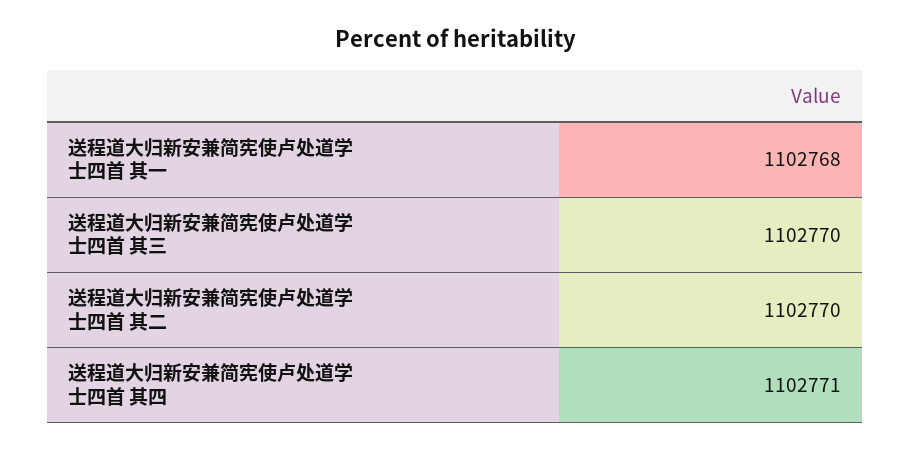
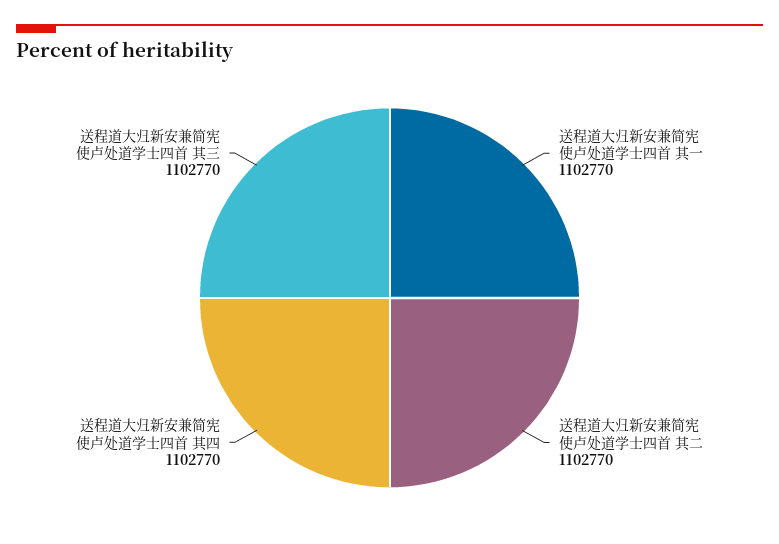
  {
-   "送程道大归新安兼简宪使卢处道学士四首 其一": 1102768,
+   "送程道大归新安兼简宪使卢处道学士四首 其一": 1102770,
    "送程道大归新安兼简宪使卢处道学士四首 其三": 1102770,
    "送程道大归新安兼简宪使卢处道学士四首 其二": 1102770,
-   "送程道大归新安兼简宪使卢处道学士四首 其四": 1102771
+   "送程道大归新安兼简宪使卢处道学士四首 其四": 1102770
  }

